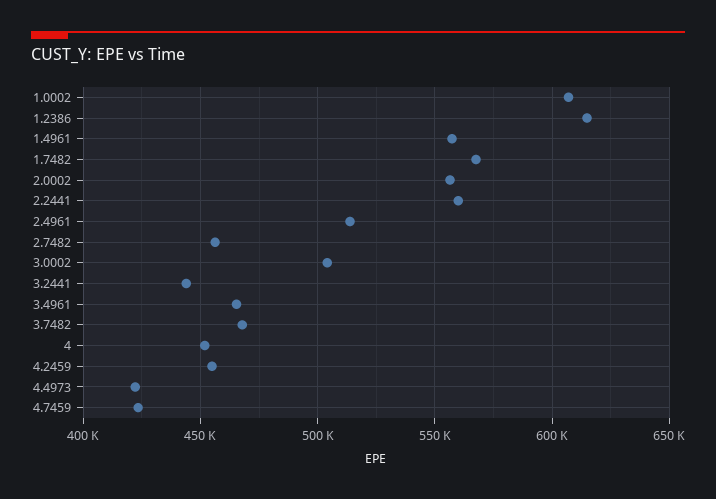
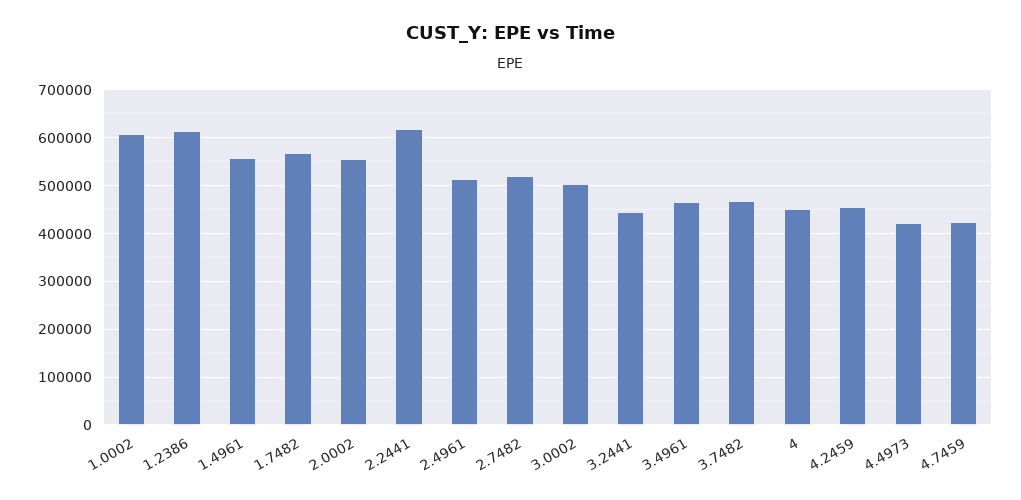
  {
    "1.0002": 605000,
    "1.2386": 615000,
    "1.4961": 555000,
    "1.7482": 570000,
    "2.0002": 555000,
-   "2.2441": 560000,
+   "2.2441": 620000,
    "2.4961": 515000,
-   "2.7482": 455000,
+   "2.7482": 520000,
    "3.0002": 505000,
    "3.2441": 445000,
    "3.4961": 465000,
    "3.7482": 470000,
    "4": 450000,
    "4.2459": 455000,
    "4.4973": 420000,
    "4.7459": 425000
  }

